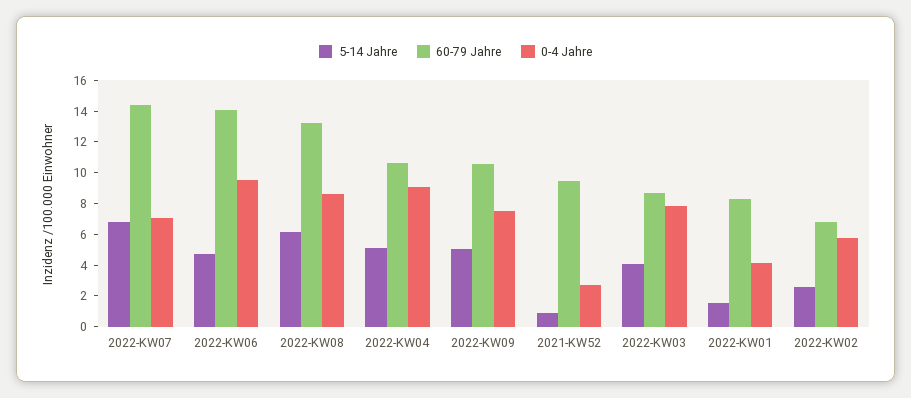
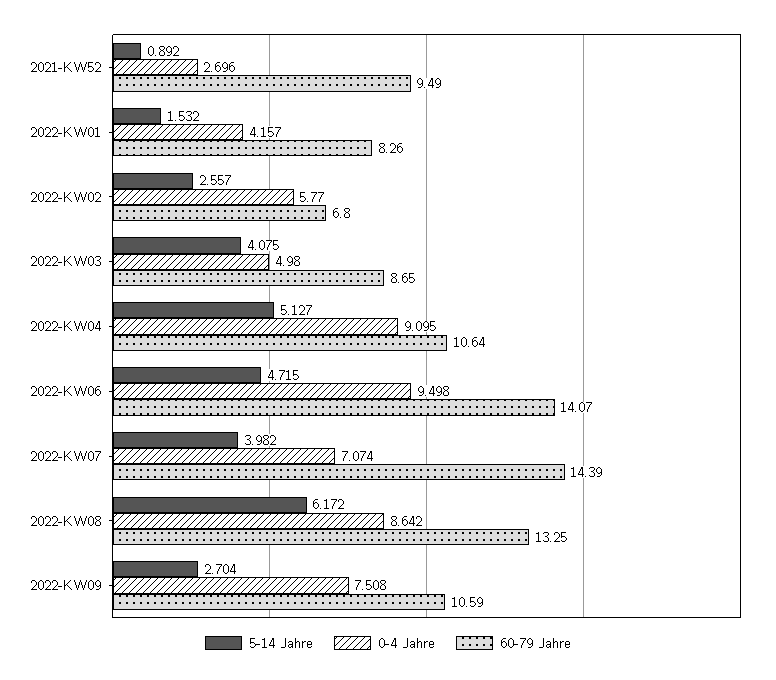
  {
    "5-14 Jahre": {
-     "2022-KW07": 7,
+     "2022-KW07": 3.982,
      "2022-KW06": 4.715,
      "2022-KW08": 6.172,
      "2022-KW04": 5.127,
-     "2022-KW09": 5,
+     "2022-KW09": 2.704,
      "2021-KW52": 0.892,
      "2022-KW03": 4.075,
      "2022-KW01": 1.532,
      "2022-KW02": 2.557
    },
    "60-79 Jahre": {
      "2022-KW07": 14.39,
      "2022-KW06": 14.07,
      "2022-KW08": 13.25,
      "2022-KW04": 10.64,
      "2022-KW09": 10.59,
      "2021-KW52": 9.49,
      "2022-KW03": 8.65,
      "2022-KW01": 8.26,
      "2022-KW02": 6.8
    },
    "0-4 Jahre": {
      "2022-KW07": 7.074,
      "2022-KW06": 9.498,
      "2022-KW08": 8.642,
      "2022-KW04": 9.095,
      "2022-KW09": 7.508,
      "2021-KW52": 2.696,
-     "2022-KW03": 8,
+     "2022-KW03": 4.98,
      "2022-KW01": 4.157,
      "2022-KW02": 5.77
    }
  }

